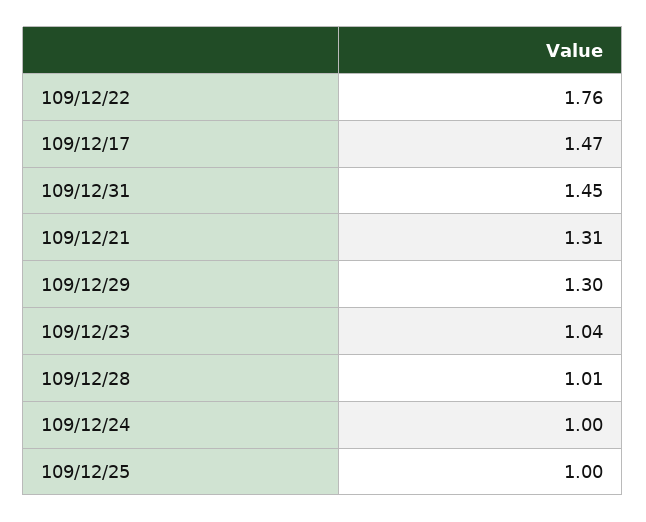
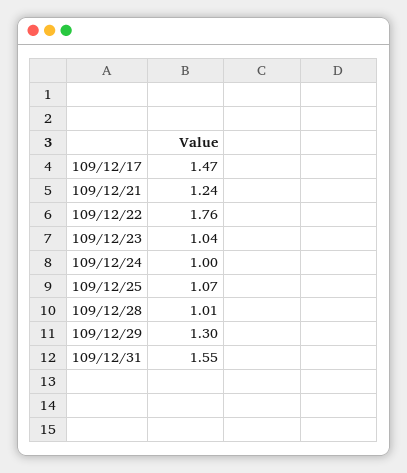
  {
    "109/12/22": 1.76,
    "109/12/17": 1.47,
-   "109/12/31": 1.45,
+   "109/12/31": 1.55,
-   "109/12/21": 1.31,
+   "109/12/21": 1.24,
    "109/12/29": 1.3,
    "109/12/23": 1.04,
    "109/12/28": 1.01,
    "109/12/24": 1,
-   "109/12/25": 1
+   "109/12/25": 1.07
  }

